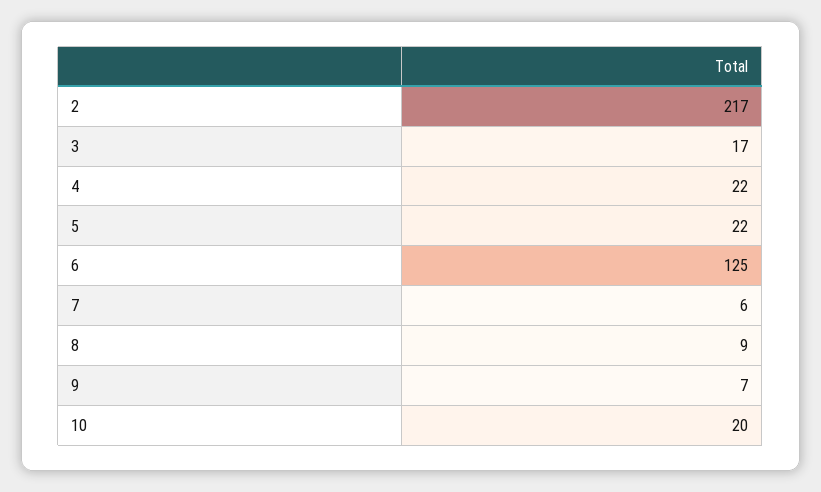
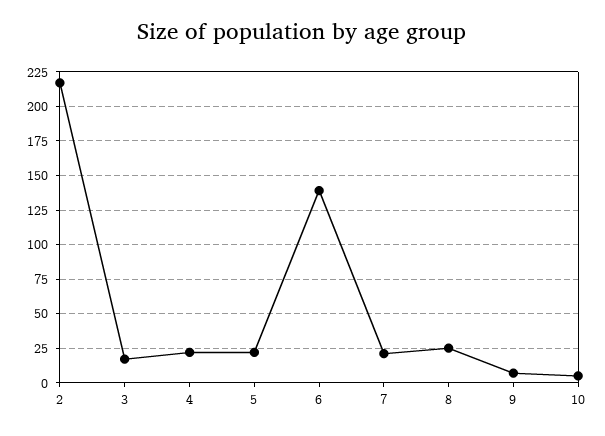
  {
    "2": 217,
    "3": 17,
    "4": 22,
    "5": 22,
-   "6": 125,
+   "6": 140,
-   "7": 6,
+   "7": 20,
-   "8": 9,
+   "8": 25,
    "9": 7,
-   "10": 20
+   "10": 5
  }

